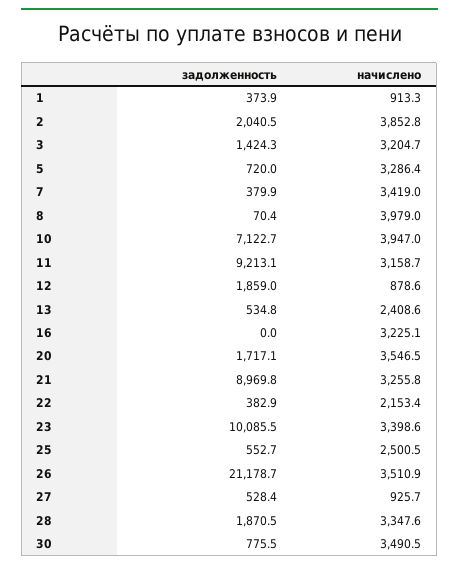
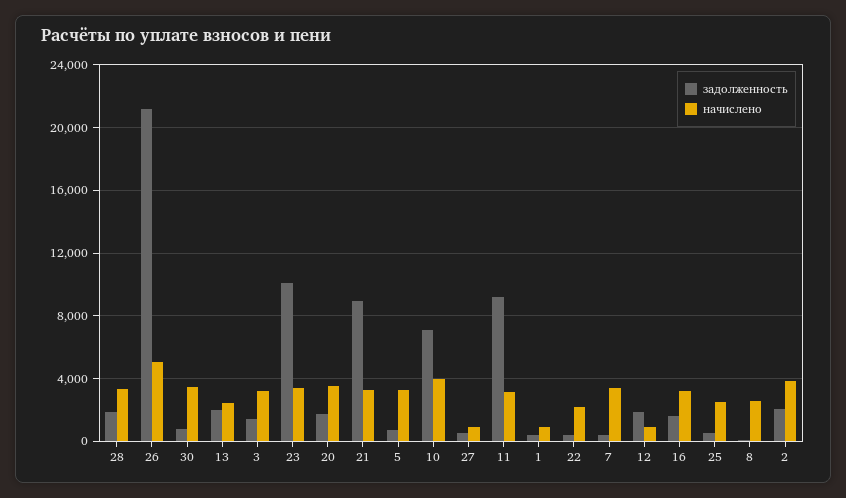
  {
    "задолженность": {
      "1": 373.9,
      "2": 2040.5,
      "3": 1424.3,
      "5": 720,
      "7": 379.9,
      "8": 70.4,
      "10": 7122.7,
      "11": 9213.1,
      "12": 1859,
-     "13": 534.8,
+     "13": 2000,
-     "16": 0,
+     "16": 1500,
      "20": 1717.1,
      "21": 8969.8,
      "22": 382.9,
      "23": 10085.5,
      "25": 552.7,
      "26": 21178.7,
      "27": 528.4,
      "28": 1870.5,
      "30": 775.5
    },
    "начислено": {
      "1": 913.3,
      "2": 3852.8,
      "3": 3204.7,
      "5": 3286.4,
      "7": 3419,
-     "8": 3979,
+     "8": 2500,
      "10": 3947,
      "11": 3158.7,
      "12": 878.6,
      "13": 2408.6,
      "16": 3225.1,
      "20": 3546.5,
      "21": 3255.8,
      "22": 2153.4,
      "23": 3398.6,
      "25": 2500.5,
-     "26": 3510.9,
+     "26": 5000,
      "27": 925.7,
      "28": 3347.6,
      "30": 3490.5
    }
  }

